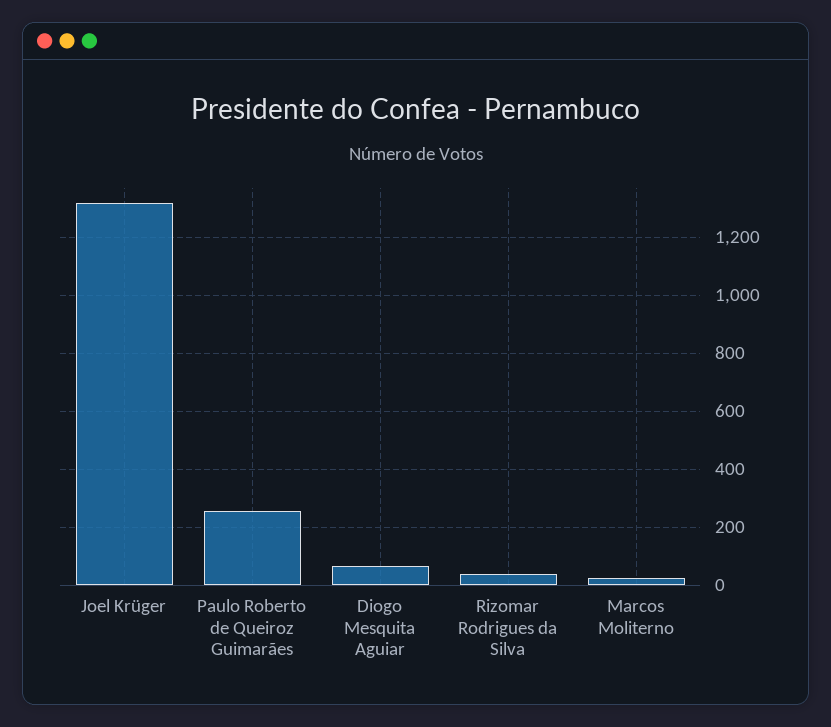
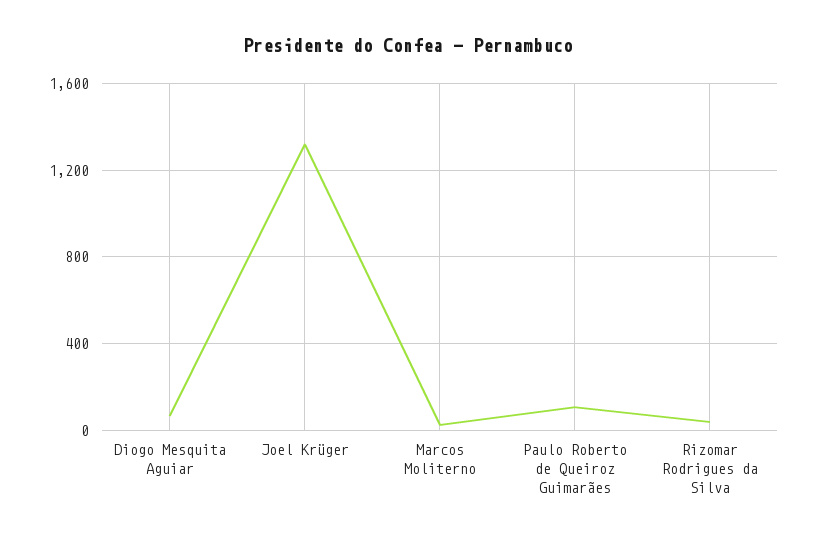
  {
    "Joel Krüger": 1325,
-   "Paulo Roberto de Queiroz Guimarães": 250,
+   "Paulo Roberto de Queiroz Guimarães": 100,
    "Diogo Mesquita Aguiar": 75,
    "Rizomar Rodrigues da Silva": 50,
    "Marcos Moliterno": 25
  }

